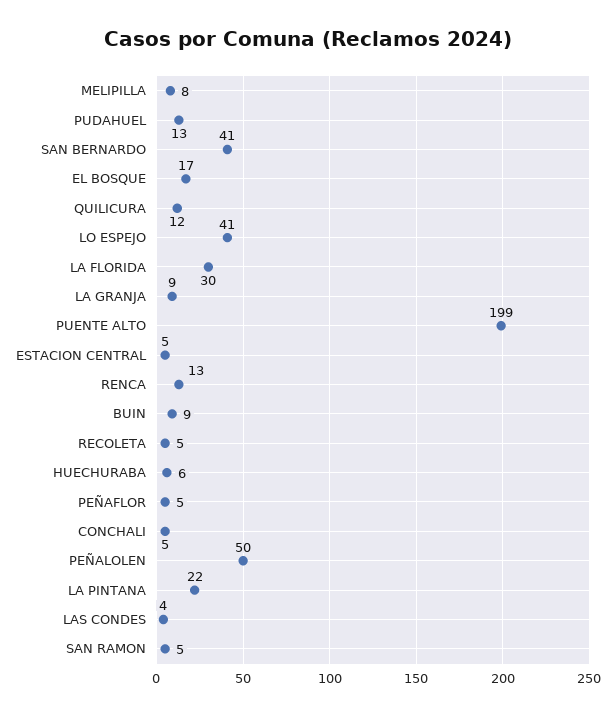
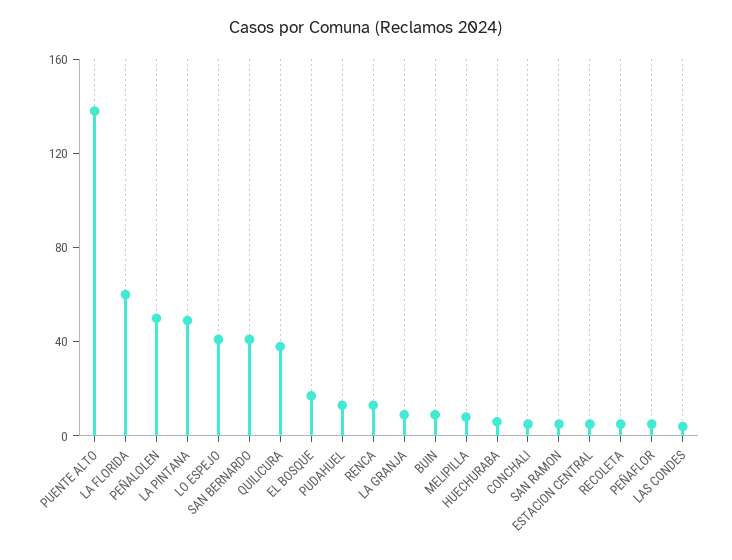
  {
    "MELIPILLA": 8,
    "PUDAHUEL": 13,
    "SAN BERNARDO": 41,
    "EL BOSQUE": 17,
-   "QUILICURA": 12,
+   "QUILICURA": 40,
    "LO ESPEJO": 41,
-   "LA FLORIDA": 30,
+   "LA FLORIDA": 60,
    "LA GRANJA": 9,
-   "PUENTE ALTO": 199,
+   "PUENTE ALTO": 140,
    "ESTACION CENTRAL": 5,
    "RENCA": 13,
    "BUIN": 9,
    "RECOLETA": 5,
    "HUECHURABA": 6,
    "PEÑAFLOR": 5,
    "CONCHALI": 5,
    "PEÑALOLEN": 50,
-   "LA PINTANA": 22,
+   "LA PINTANA": 50,
    "LAS CONDES": 4,
    "SAN RAMON": 5
  }

